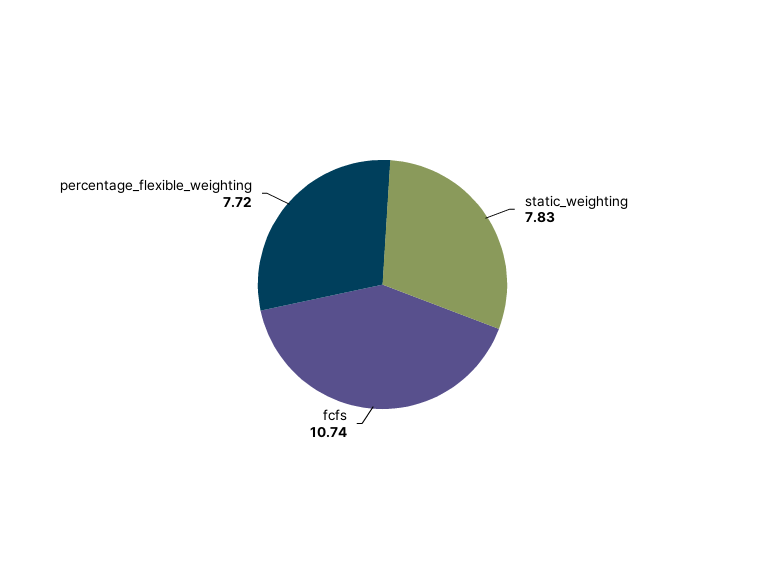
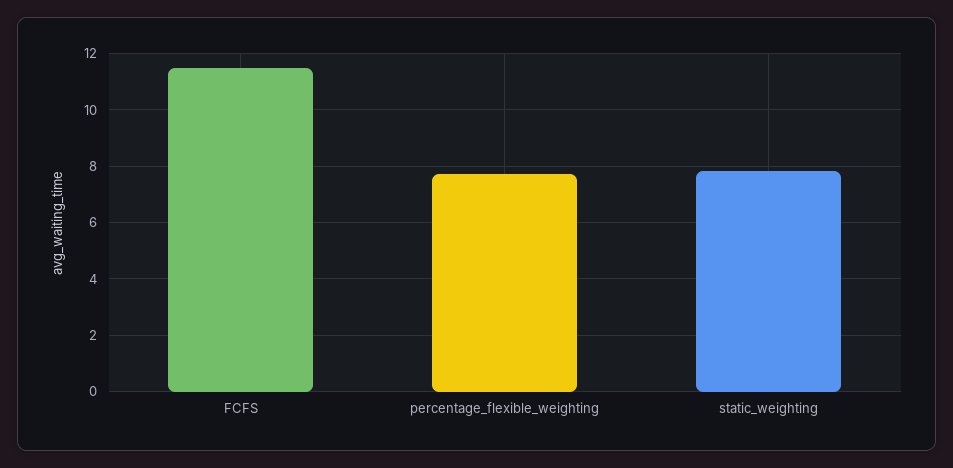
  {
    "static_weighting": 7.83,
-   "fcfs": 10.74,
+   "fcfs": 11.5,
    "percentage_flexible_weighting": 7.72
  }

